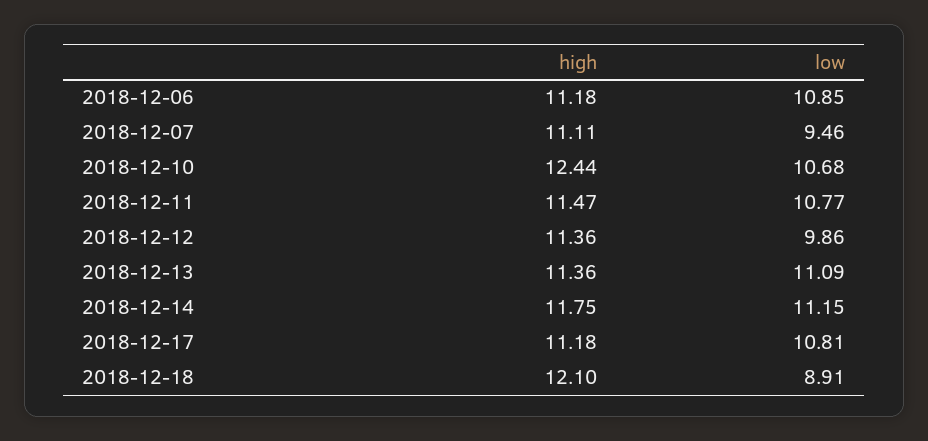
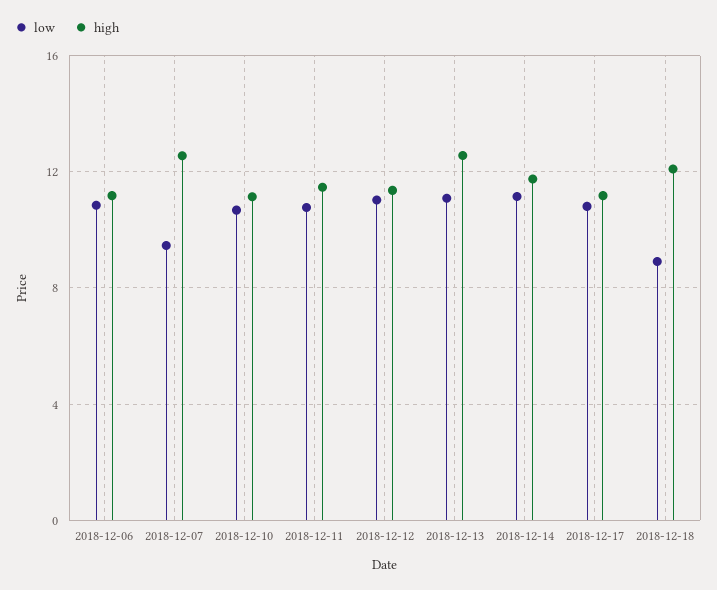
  {
    "high": {
      "2018-12-06": 11.18,
-     "2018-12-07": 11.11,
+     "2018-12-07": 12.5,
-     "2018-12-10": 12.44,
+     "2018-12-10": 11,
      "2018-12-11": 11.47,
      "2018-12-12": 11.36,
-     "2018-12-13": 11.36,
+     "2018-12-13": 12.5,
      "2018-12-14": 11.75,
      "2018-12-17": 11.18,
      "2018-12-18": 12.1
    },
    "low": {
      "2018-12-06": 10.85,
      "2018-12-07": 9.46,
      "2018-12-10": 10.68,
      "2018-12-11": 10.77,
-     "2018-12-12": 9.86,
+     "2018-12-12": 11,
      "2018-12-13": 11.09,
      "2018-12-14": 11.15,
      "2018-12-17": 10.81,
      "2018-12-18": 8.91
    }
  }

